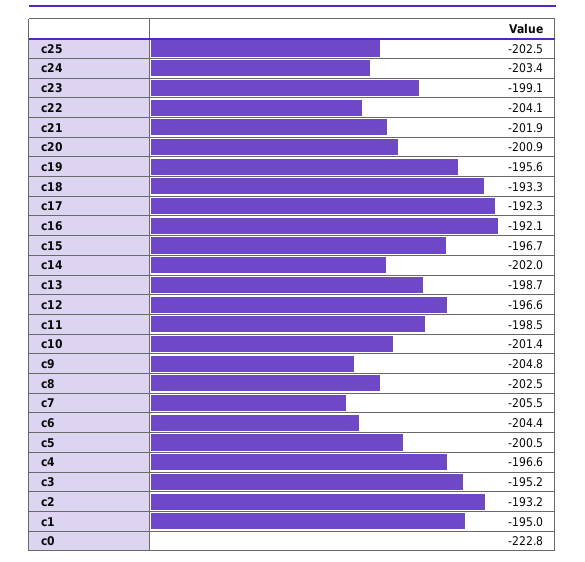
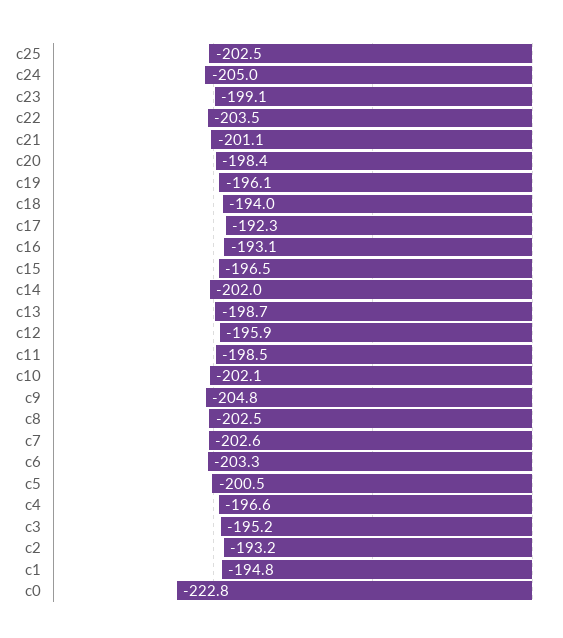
  {
    "c25": -202.5,
-   "c24": -203.4,
+   "c24": -205,
    "c23": -199.1,
-   "c22": -204.1,
+   "c22": -203.5,
-   "c21": -201.9,
+   "c21": -201.1,
-   "c20": -200.9,
+   "c20": -198.4,
-   "c19": -195.6,
+   "c19": -196.1,
-   "c18": -193.3,
+   "c18": -194,
    "c17": -192.3,
-   "c16": -192.1,
+   "c16": -193.1,
-   "c15": -196.7,
+   "c15": -196.5,
    "c14": -202,
    "c13": -198.7,
-   "c12": -196.6,
+   "c12": -195.9,
    "c11": -198.5,
-   "c10": -201.4,
+   "c10": -202.1,
    "c9": -204.8,
    "c8": -202.5,
-   "c7": -205.5,
+   "c7": -202.6,
-   "c6": -204.4,
+   "c6": -203.3,
    "c5": -200.5,
    "c4": -196.6,
    "c3": -195.2,
    "c2": -193.2,
-   "c1": -195,
+   "c1": -194.8,
    "c0": -222.8
  }

